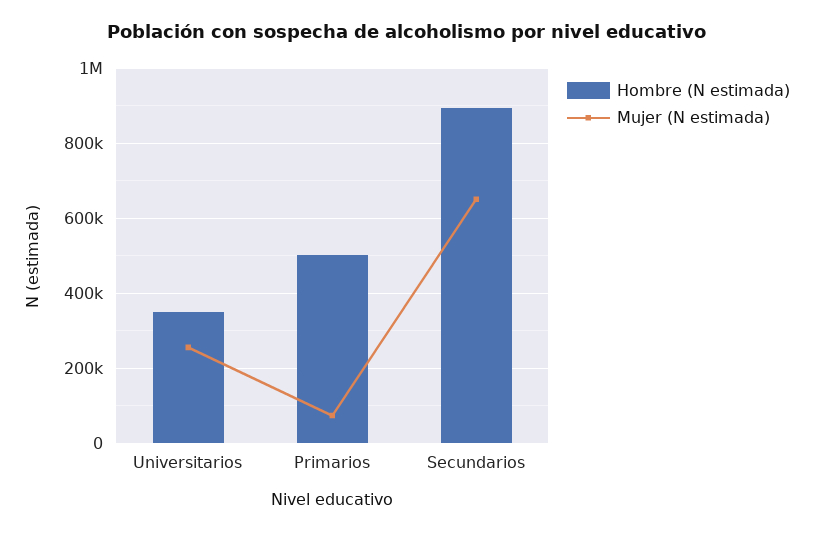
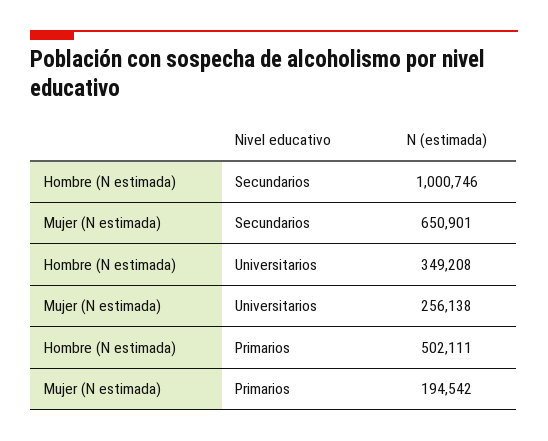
  {
    "Hombre (N estimada)": {
      "Universitarios": 349208,
      "Primarios": 502111,
-     "Secundarios": 900000
+     "Secundarios": 1000746
    },
    "Mujer (N estimada)": {
      "Universitarios": 256138,
-     "Primarios": 80000,
+     "Primarios": 194542,
      "Secundarios": 650901
    }
  }

